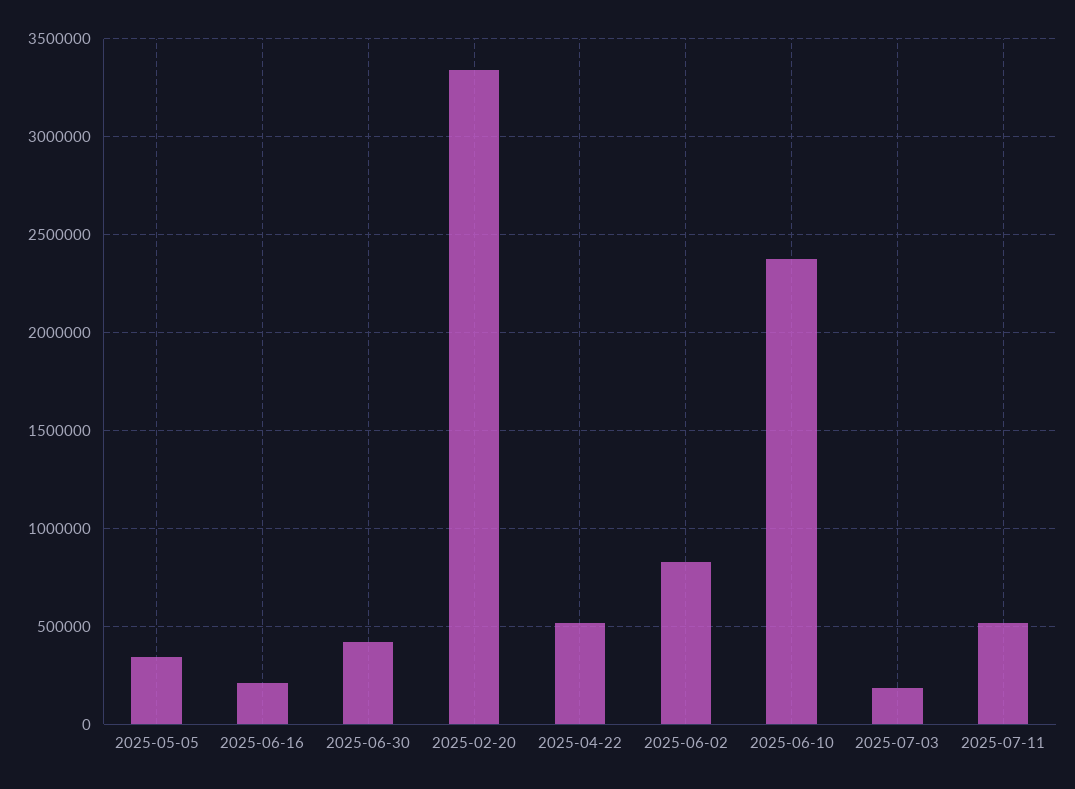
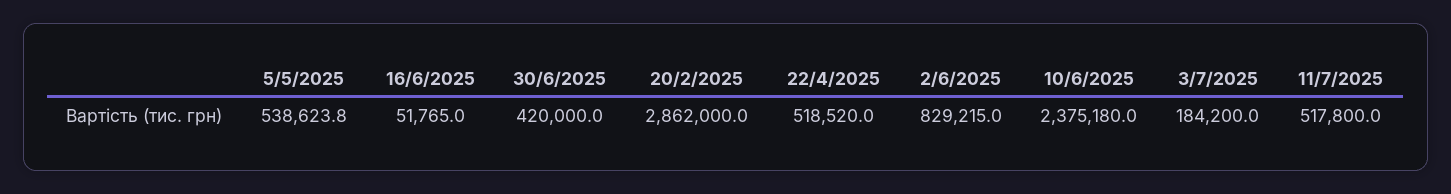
  {
-   "2025-05-05": 350000,
+   "2025-05-05": 538623.8,
-   "2025-06-16": 200000,
+   "2025-06-16": 51765,
    "2025-06-30": 420000,
-   "2025-02-20": 3350000,
+   "2025-02-20": 2862000,
    "2025-04-22": 518520,
    "2025-06-02": 829215,
    "2025-06-10": 2375180,
    "2025-07-03": 184200,
    "2025-07-11": 517800
  }

